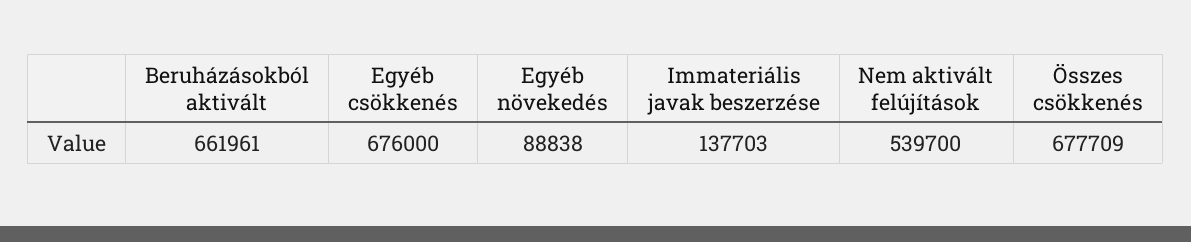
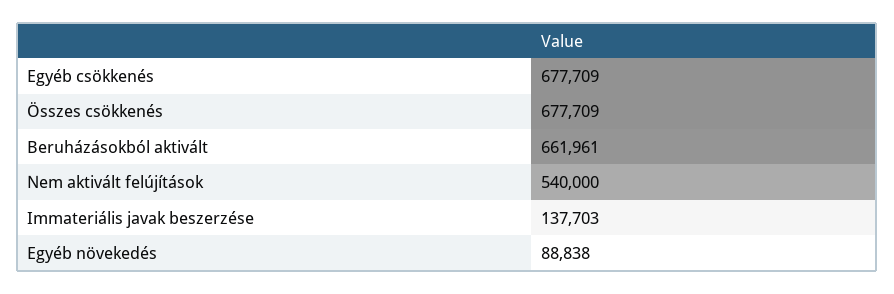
  {
    "Beruházásokból aktivált": 661961,
-   "Egyéb csökkenés": 676000,
+   "Egyéb csökkenés": 677709,
    "Egyéb növekedés": 88838,
    "Immateriális javak beszerzése": 137703,
-   "Nem aktivált felújítások": 539700,
+   "Nem aktivált felújítások": 540000,
    "Összes csökkenés": 677709
  }

